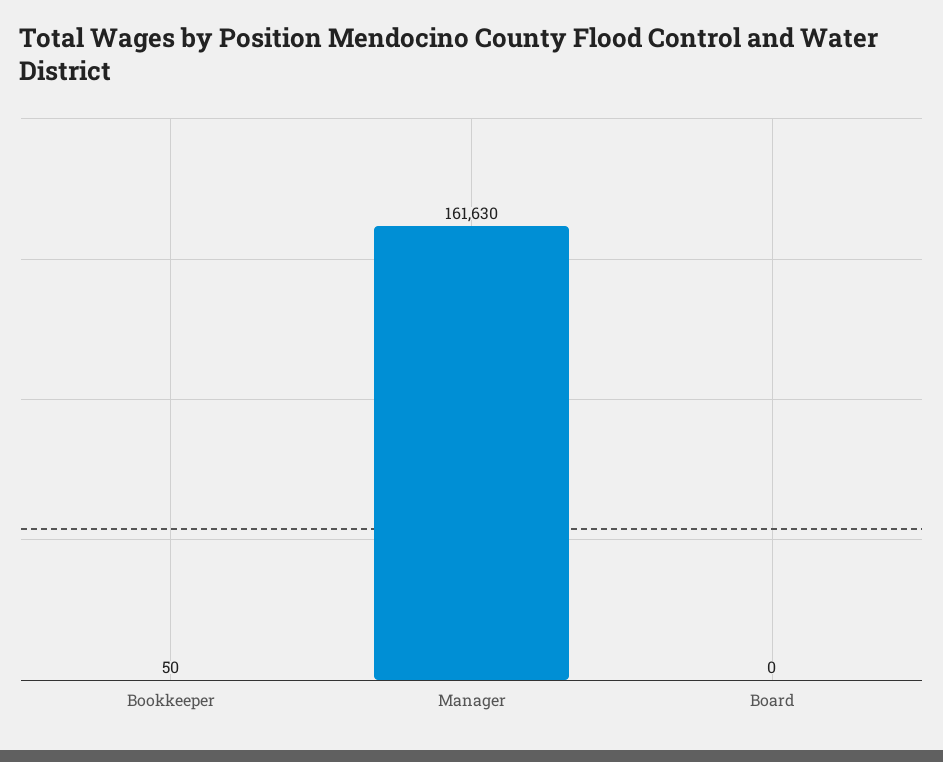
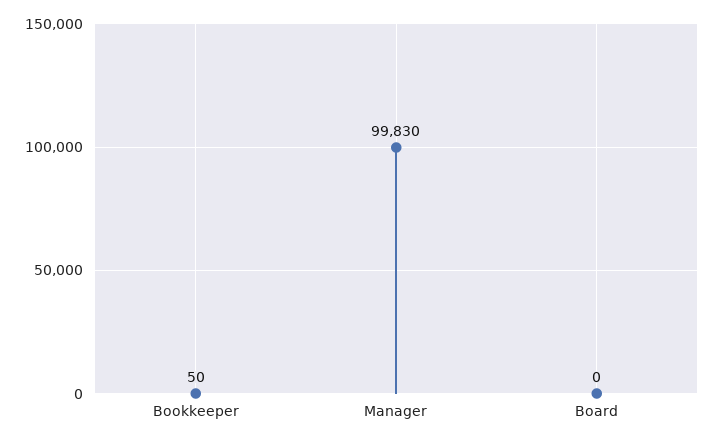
  {
    "Bookkeeper": 50,
-   "Manager": 161630,
+   "Manager": 99830,
    "Board": 0
  }

